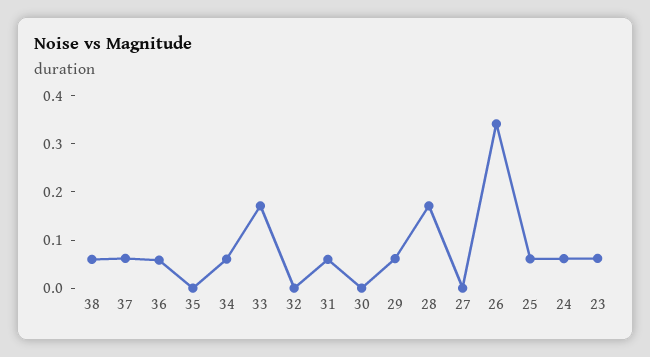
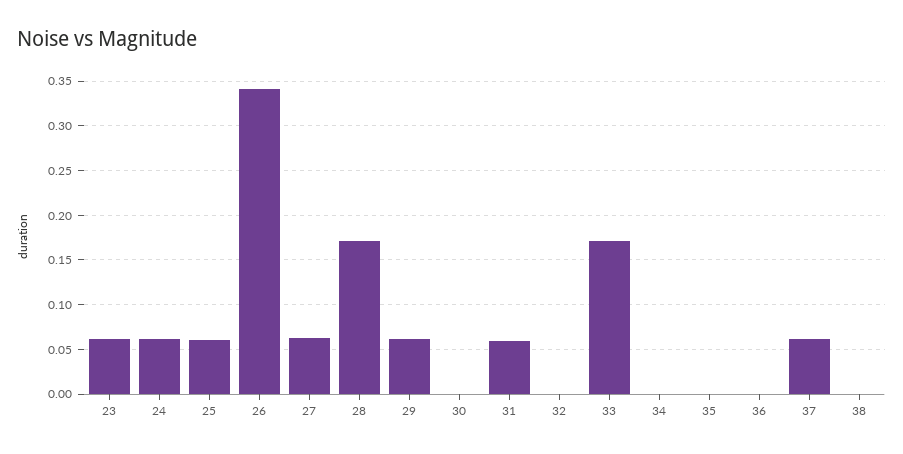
  {
-   "38": 0.06,
+   "38": 0,
    "37": 0.06,
-   "36": 0.06,
+   "36": 0,
    "35": 0,
-   "34": 0.06,
+   "34": 0,
    "33": 0.17,
    "32": 0,
    "31": 0.06,
    "30": 0,
    "29": 0.06,
    "28": 0.17,
-   "27": 0,
+   "27": 0.06,
    "26": 0.34,
    "25": 0.06,
    "24": 0.06,
    "23": 0.06
  }

